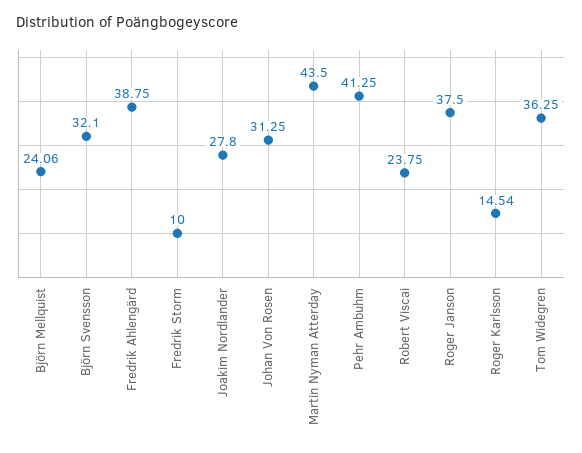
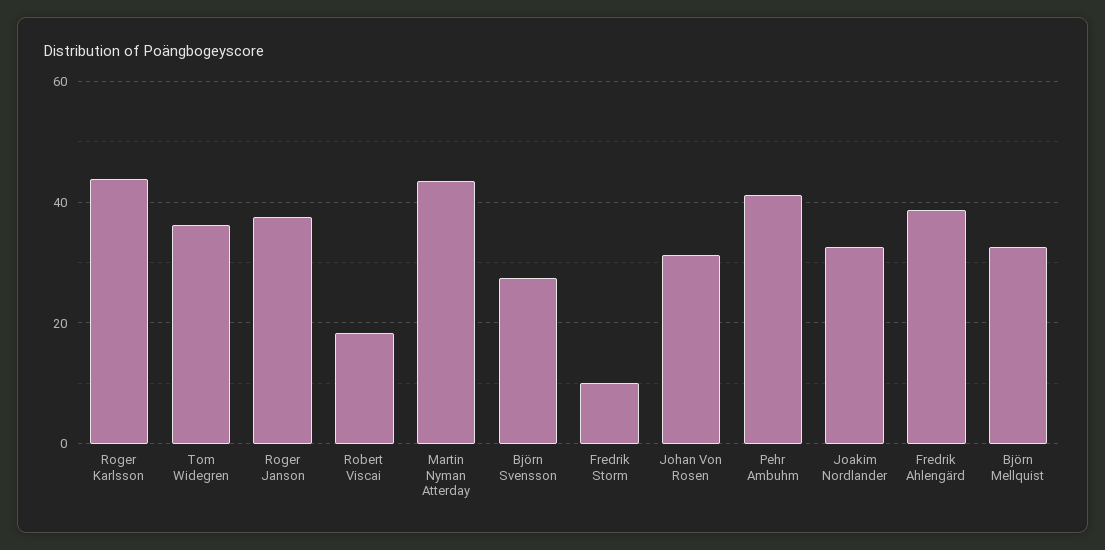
  {
-   "Björn Mellquist": 24.06,
+   "Björn Mellquist": 32,
-   "Björn Svensson": 32.1,
+   "Björn Svensson": 28,
    "Fredrik Ahlengärd": 38.75,
    "Fredrik Storm": 10,
-   "Joakim Nordlander": 27.8,
+   "Joakim Nordlander": 32,
    "Johan Von Rosen": 31.25,
    "Martin Nyman Atterday": 43.5,
    "Pehr Ambuhm": 41.25,
-   "Robert Viscai": 23.75,
+   "Robert Viscai": 18,
    "Roger Janson": 37.5,
-   "Roger Karlsson": 14.54,
+   "Roger Karlsson": 44,
    "Tom Widegren": 36.25
  }

